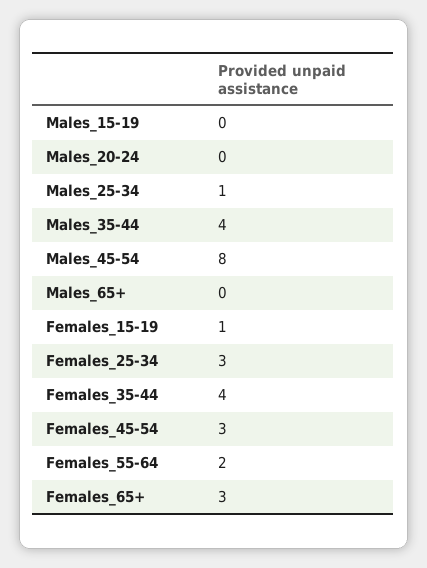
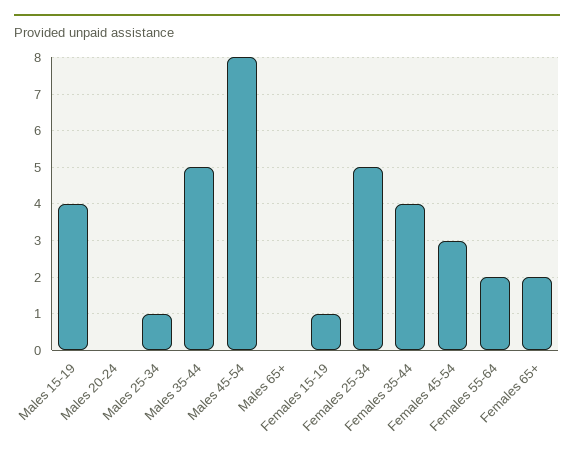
  {
-   "Males_15-19": 0,
+   "Males_15-19": 4,
    "Males_20-24": 0,
    "Males_25-34": 1,
-   "Males_35-44": 4,
+   "Males_35-44": 5,
    "Males_45-54": 8,
    "Males_65+": 0,
    "Females_15-19": 1,
-   "Females_25-34": 3,
+   "Females_25-34": 5,
    "Females_35-44": 4,
    "Females_45-54": 3,
    "Females_55-64": 2,
-   "Females_65+": 3
+   "Females_65+": 2
  }

